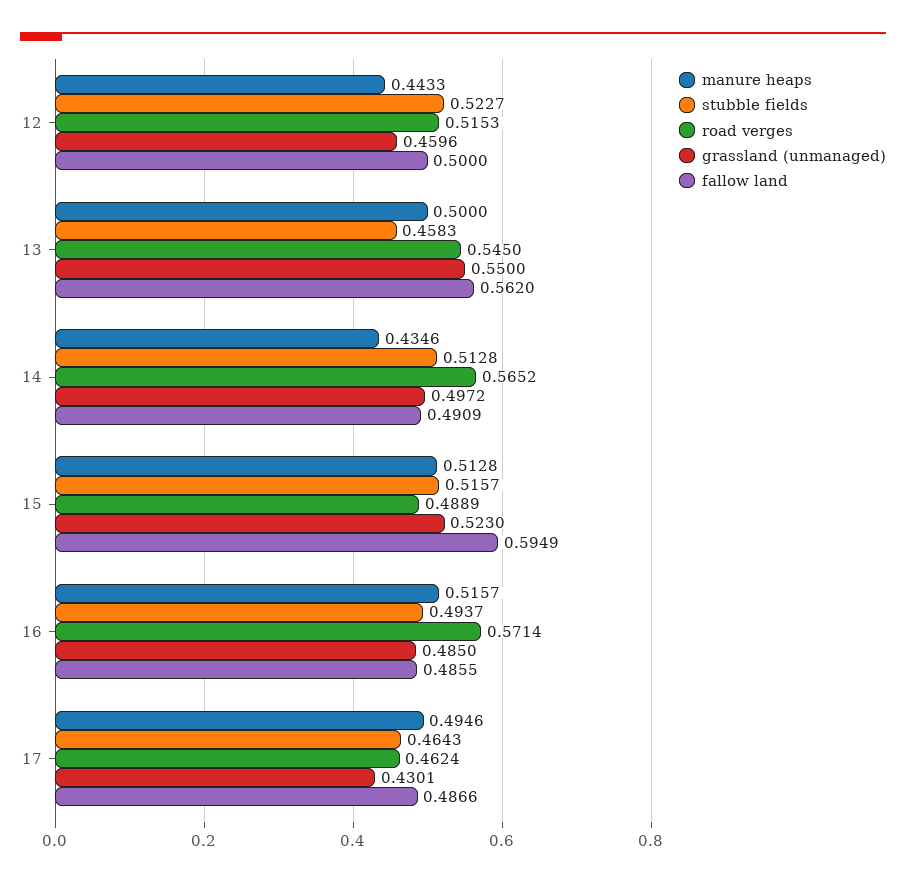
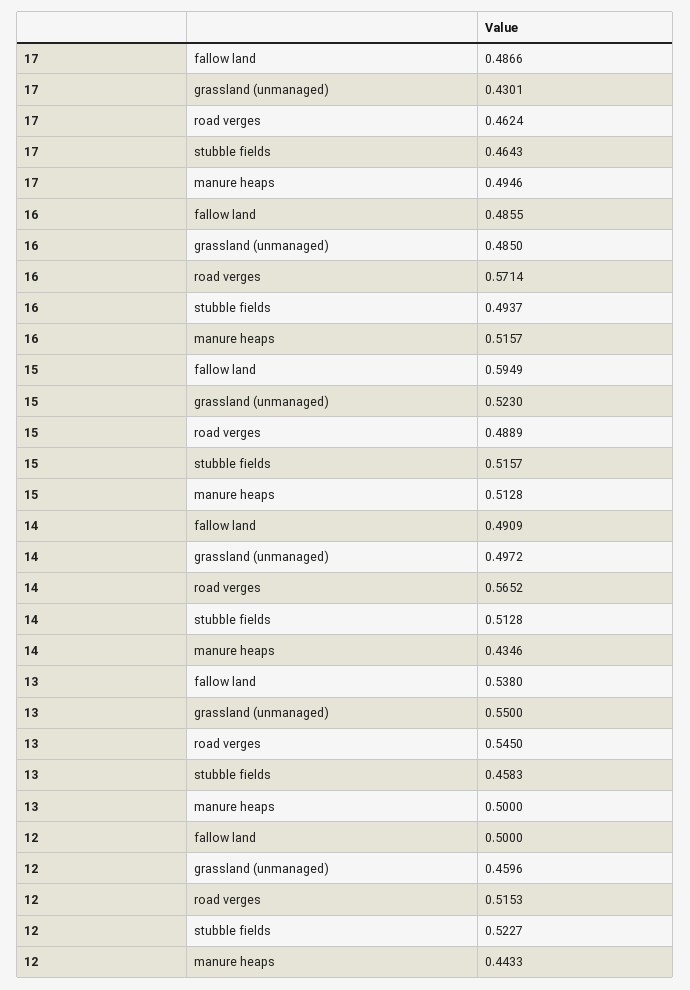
  {
    "manure heaps": {
      "12": 0.4433,
      "13": 0.5,
      "14": 0.4346,
      "15": 0.5128,
      "16": 0.5157,
      "17": 0.4946
    },
    "stubble fields": {
      "12": 0.5227,
      "13": 0.4583,
      "14": 0.5128,
      "15": 0.5157,
      "16": 0.4937,
      "17": 0.4643
    },
    "road verges": {
      "12": 0.5153,
      "13": 0.545,
      "14": 0.5652,
      "15": 0.4889,
      "16": 0.5714,
      "17": 0.4624
    },
    "grassland (unmanaged)": {
      "12": 0.4596,
      "13": 0.55,
      "14": 0.4972,
      "15": 0.523,
      "16": 0.485,
      "17": 0.4301
    },
    "fallow land": {
      "12": 0.5,
-     "13": 0.562,
+     "13": 0.538,
      "14": 0.4909,
      "15": 0.5949,
      "16": 0.4855,
      "17": 0.4866
    }
  }

